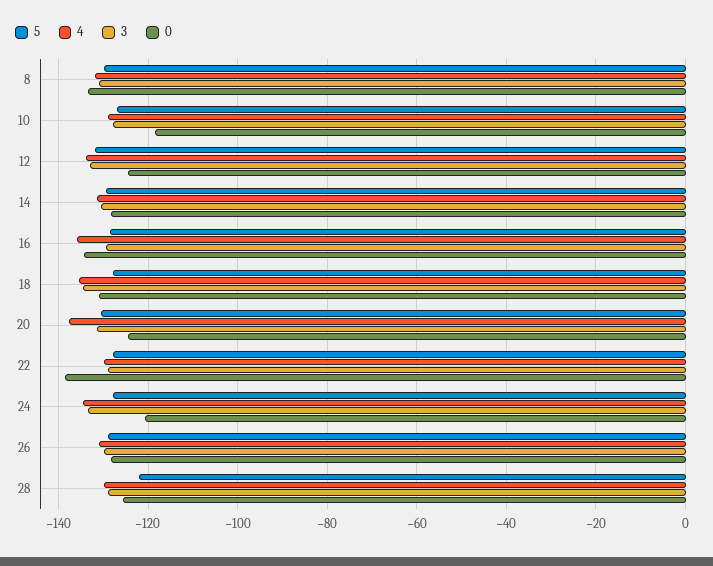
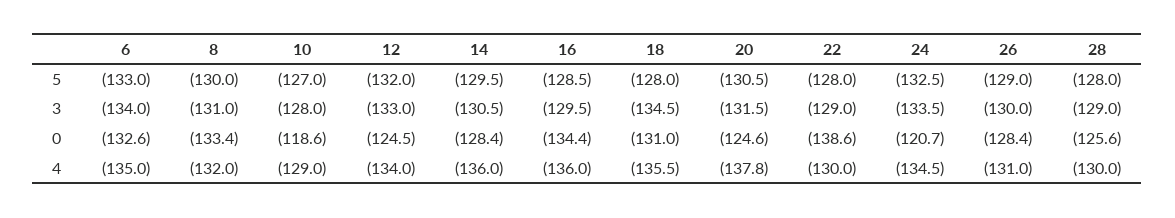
  {
    "5": {
      "8": -130,
      "10": -127,
      "12": -132,
      "14": -129.5,
      "16": -128.5,
      "18": -128,
      "20": -130.5,
      "22": -128,
-     "24": -128,
+     "24": -132.5,
      "26": -129,
-     "28": -122
+     "28": -128,
+     "6": -133
    },
    "4": {
      "8": -132,
      "10": -129,
      "12": -134,
-     "14": -132,
+     "14": -136,
      "16": -136,
      "18": -135.5,
      "20": -137.8,
      "22": -130,
      "24": -134.5,
      "26": -131,
-     "28": -130
+     "28": -130,
+     "6": -135
    },
    "3": {
      "8": -131,
      "10": -128,
      "12": -133,
      "14": -130.5,
      "16": -129.5,
      "18": -134.5,
      "20": -131.5,
      "22": -129,
      "24": -133.5,
      "26": -130,
-     "28": -129
+     "28": -129,
+     "6": -134
    },
    "0": {
      "8": -133.4,
      "10": -118.6,
      "12": -124.5,
      "14": -128.4,
      "16": -134.4,
      "18": -131,
      "20": -124.6,
      "22": -138.6,
      "24": -120.7,
      "26": -128.4,
-     "28": -125.6
+     "28": -125.6,
+     "6": -132.6
    }
  }

